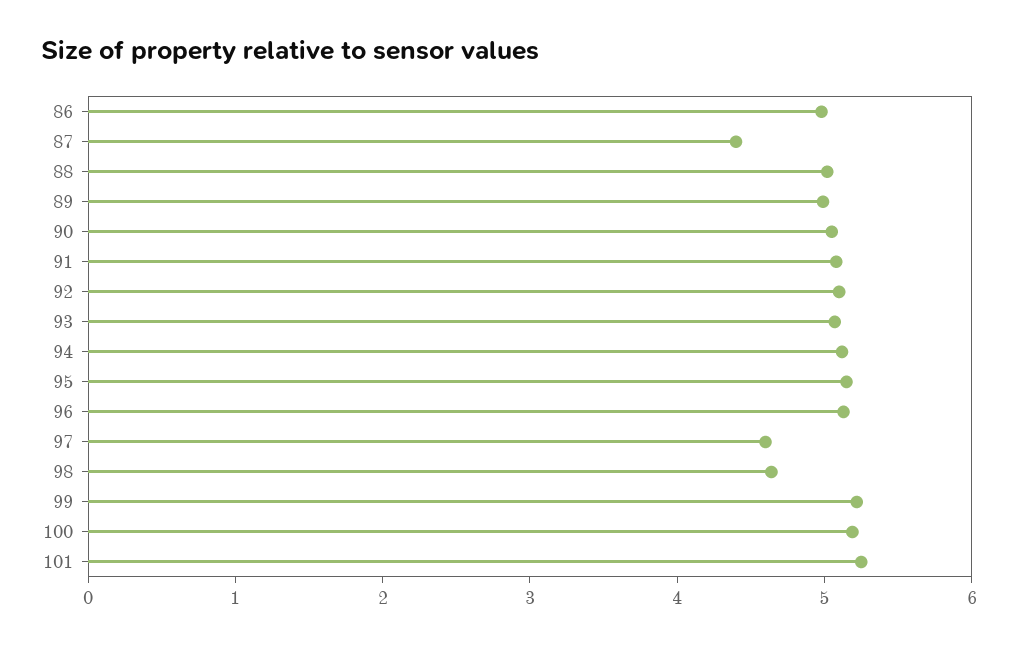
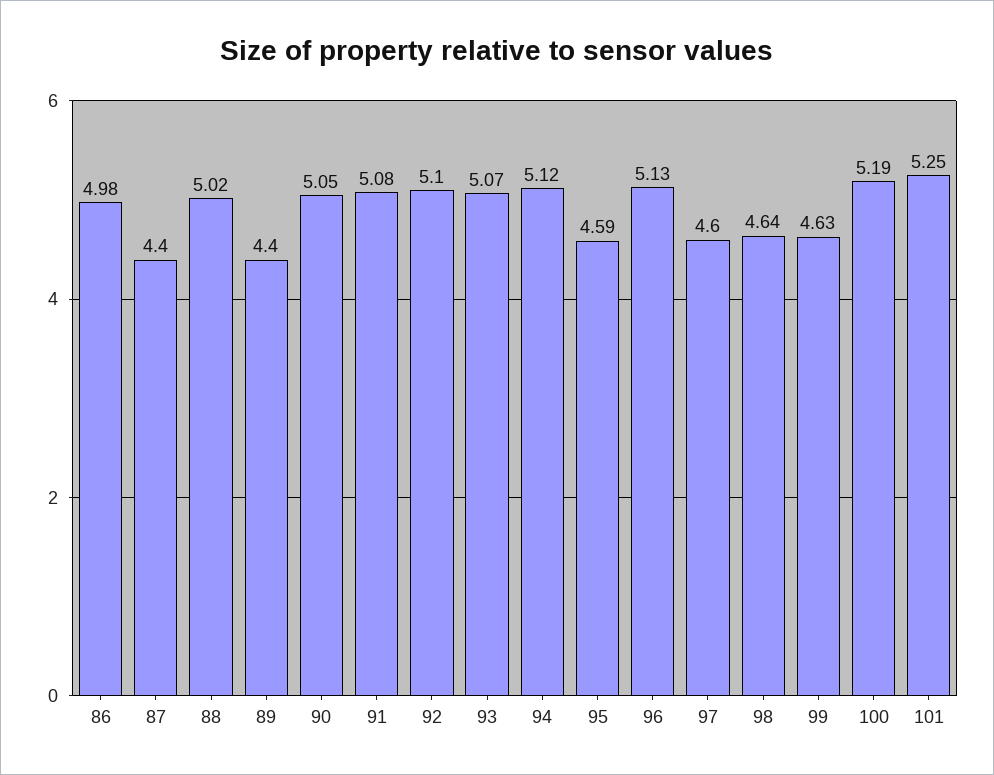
  {
    "86": 4.98,
    "87": 4.4,
    "88": 5.02,
-   "89": 5,
+   "89": 4.4,
    "90": 5.05,
    "91": 5.08,
    "92": 5.1,
    "93": 5.07,
    "94": 5.12,
-   "95": 5.2,
+   "95": 4.59,
    "96": 5.13,
    "97": 4.6,
    "98": 4.64,
-   "99": 5.2,
+   "99": 4.63,
    "100": 5.19,
    "101": 5.25
  }

